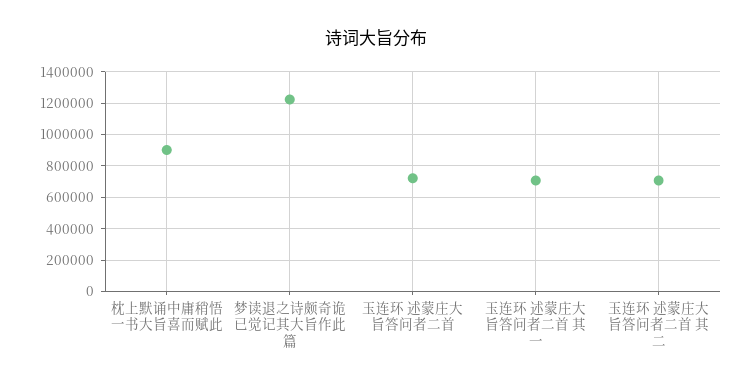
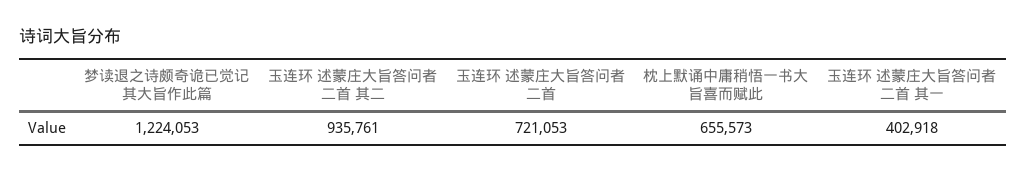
  {
-   "枕上默诵中庸稍悟一书大旨喜而赋此": 900000,
+   "枕上默诵中庸稍悟一书大旨喜而赋此": 655573,
    "梦读退之诗颇奇诡已觉记其大旨作此篇": 1224053,
    "玉连环 述蒙庄大旨答问者二首": 721053,
-   "玉连环 述蒙庄大旨答问者二首 其一": 700000,
+   "玉连环 述蒙庄大旨答问者二首 其一": 402918,
-   "玉连环 述蒙庄大旨答问者二首 其二": 700000
+   "玉连环 述蒙庄大旨答问者二首 其二": 935761
  }

